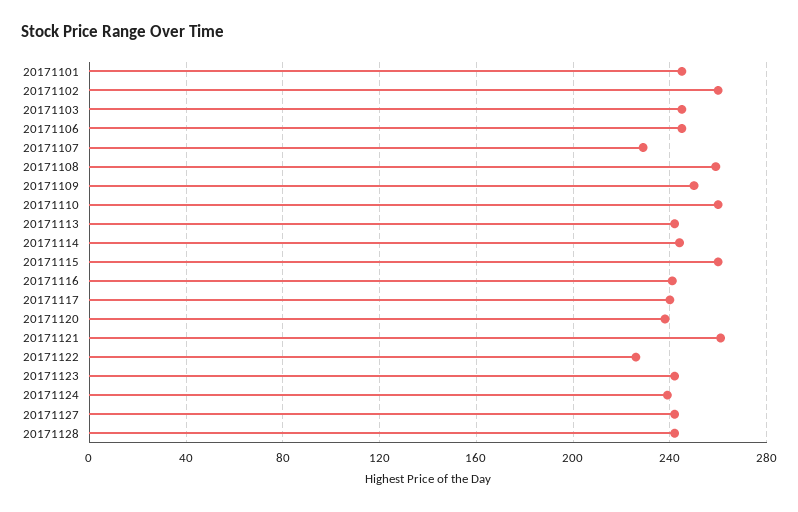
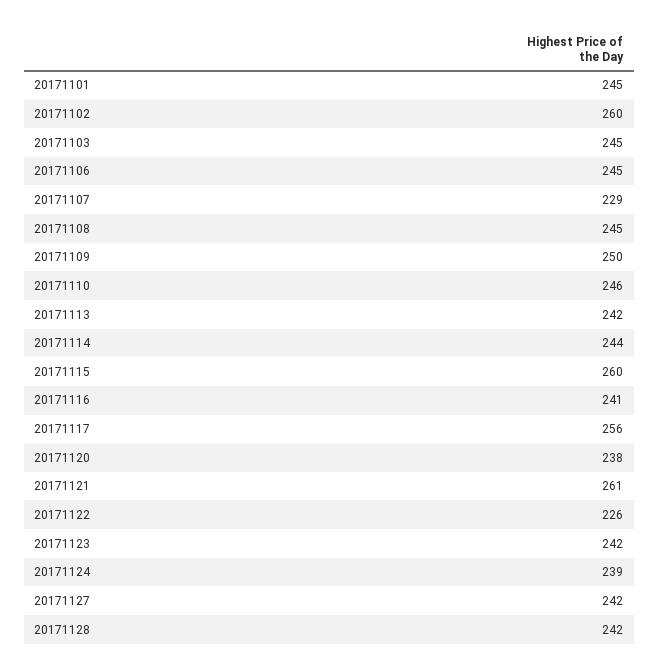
  {
    "20171101": 245,
    "20171102": 260,
    "20171103": 245,
    "20171106": 245,
    "20171107": 229,
-   "20171108": 260,
+   "20171108": 245,
    "20171109": 250,
-   "20171110": 260,
+   "20171110": 246,
    "20171113": 242,
    "20171114": 244,
    "20171115": 260,
    "20171116": 241,
-   "20171117": 240,
+   "20171117": 256,
    "20171120": 238,
    "20171121": 261,
    "20171122": 226,
    "20171123": 242,
    "20171124": 239,
    "20171127": 242,
    "20171128": 242
  }

